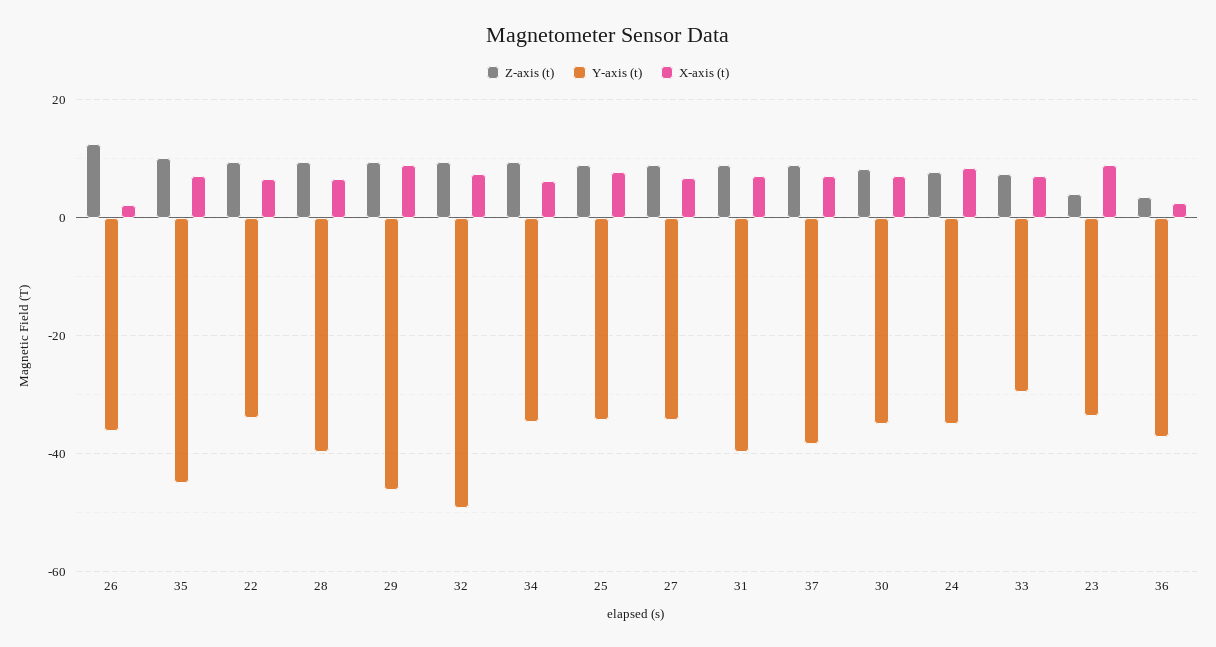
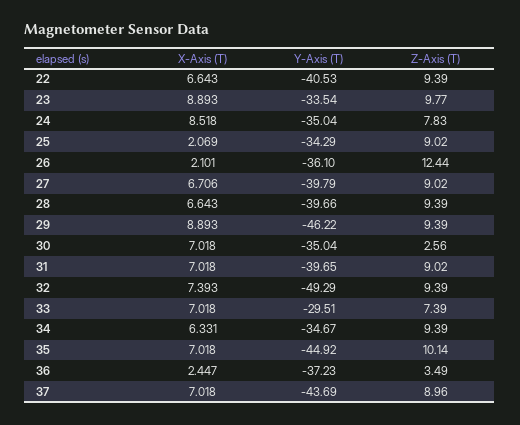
  {
    "Z-axis (t)": {
      "26": 12.44,
      "35": 10.14,
      "22": 9.39,
      "28": 9.39,
      "29": 9.39,
      "32": 9.39,
      "34": 9.39,
      "25": 9.02,
      "27": 9.02,
      "31": 9.02,
      "37": 8.96,
-     "30": 8,
+     "30": 2.56,
      "24": 7.83,
      "33": 7.39,
-     "23": 4,
+     "23": 9.77,
      "36": 3.49
    },
    "Y-axis (t)": {
      "26": -36.1,
      "35": -44.92,
-     "22": -34,
+     "22": -40.53,
      "28": -39.66,
      "29": -46.22,
      "32": -49.29,
      "34": -34.67,
      "25": -34.29,
-     "27": -34,
+     "27": -39.79,
      "31": -39.65,
-     "37": -38,
+     "37": -43.69,
      "30": -35.04,
      "24": -35.04,
      "33": -29.51,
      "23": -33.54,
      "36": -37.23
    },
    "X-axis (t)": {
      "26": 2.101,
      "35": 7.018,
      "22": 6.643,
      "28": 6.643,
      "29": 8.893,
      "32": 7.393,
      "34": 6.331,
-     "25": 8,
+     "25": 2.069,
      "27": 6.706,
      "31": 7.018,
      "37": 7.018,
      "30": 7.018,
      "24": 8.518,
      "33": 7.018,
      "23": 8.893,
      "36": 2.447
    }
  }

